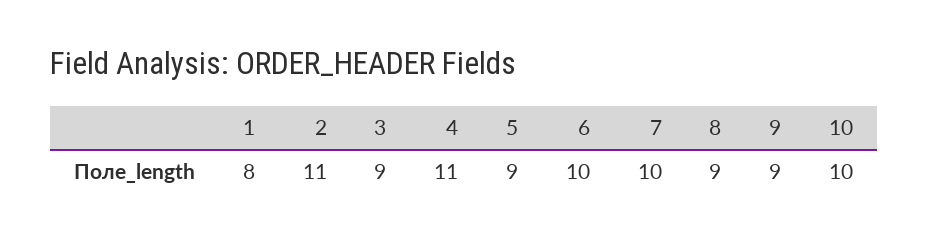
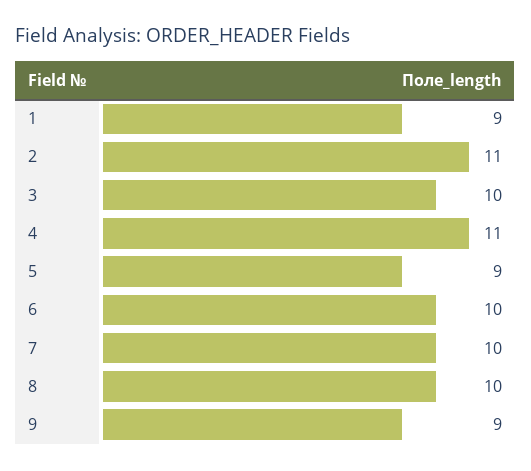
  {
-   "1": 8,
+   "1": 9,
    "2": 11,
-   "3": 9,
+   "3": 10,
    "4": 11,
    "5": 9,
    "6": 10,
    "7": 10,
-   "8": 9,
+   "8": 10,
-   "9": 9,
+   "9": 9
-   "10": 10
  }

